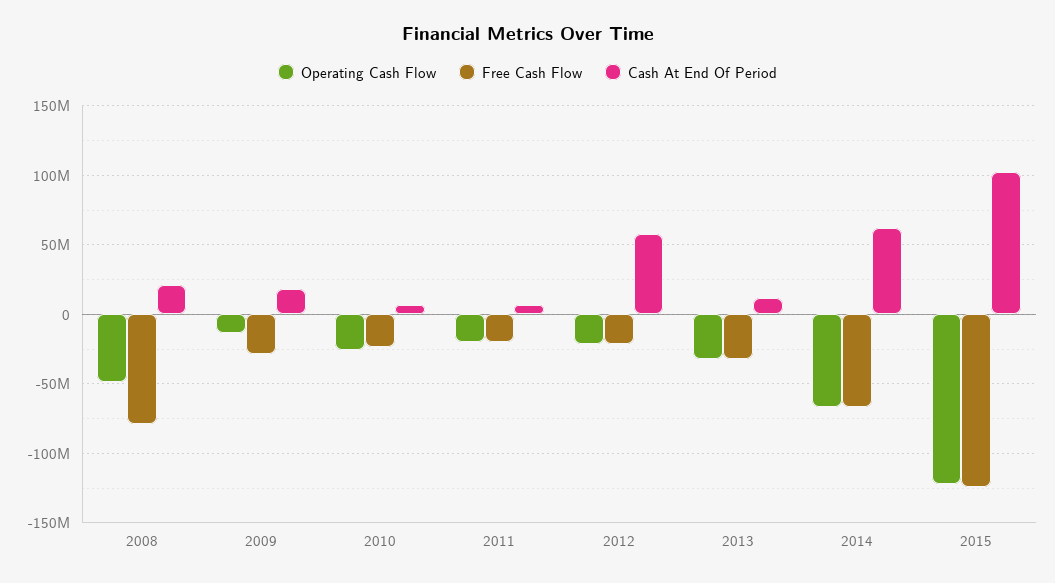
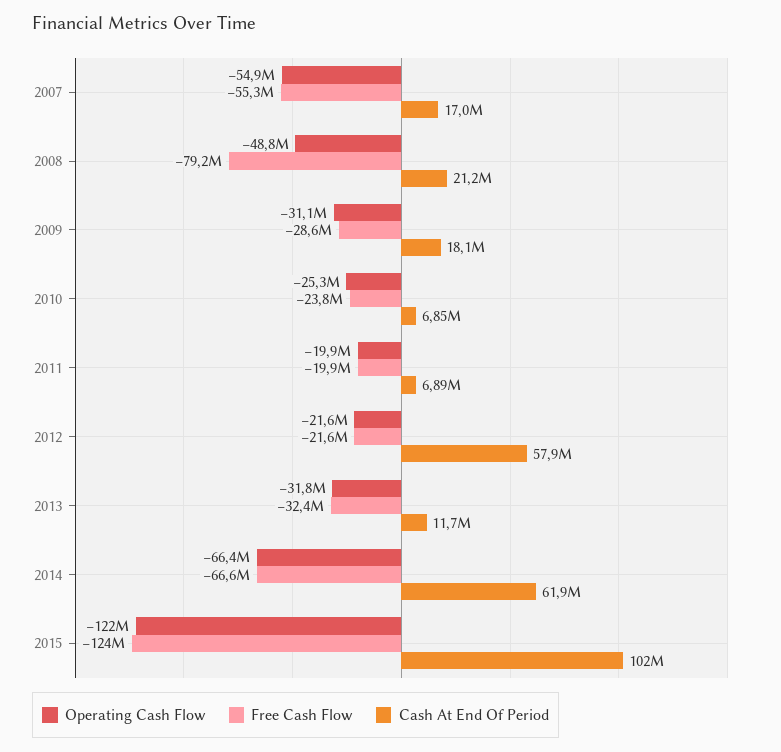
  {
    "Operating Cash Flow": {
      "2008": -48800000,
-     "2009": -15000000,
+     "2009": -31100000,
      "2010": -25300000,
      "2011": -19900000,
      "2012": -21600000,
      "2013": -31800000,
      "2014": -66400000,
-     "2015": -122000000
+     "2015": -122000000,
+     "2007": -54900000
    },
    "Free Cash Flow": {
      "2008": -79200000,
      "2009": -28600000,
      "2010": -23800000,
      "2011": -19900000,
      "2012": -21600000,
      "2013": -32400000,
      "2014": -66600000,
-     "2015": -124000000
+     "2015": -124000000,
+     "2007": -55300000
    },
    "Cash At End Of Period": {
      "2008": 21200000,
      "2009": 18100000,
      "2010": 6850000,
      "2011": 6890000,
      "2012": 57900000,
      "2013": 11700000,
      "2014": 61900000,
-     "2015": 102000000
+     "2015": 102000000,
+     "2007": 17000000
    }
  }

